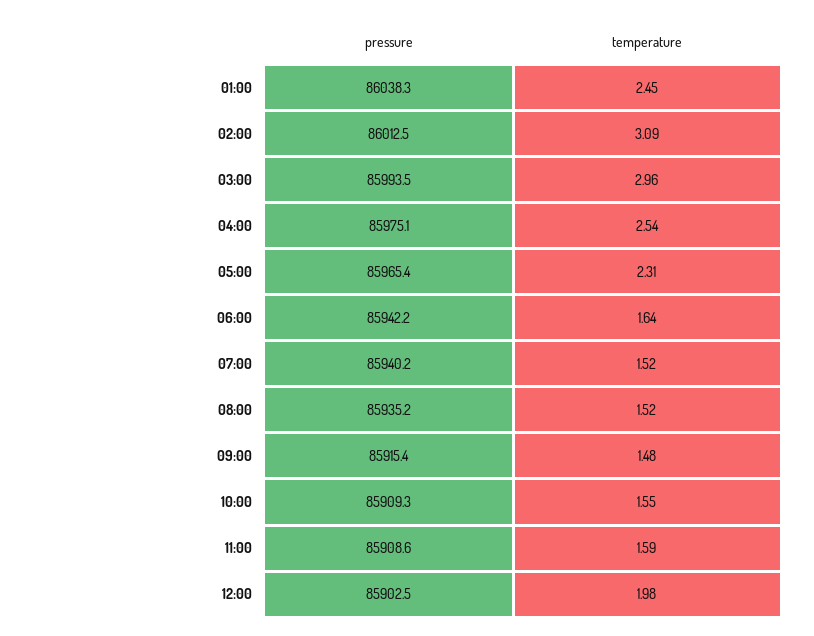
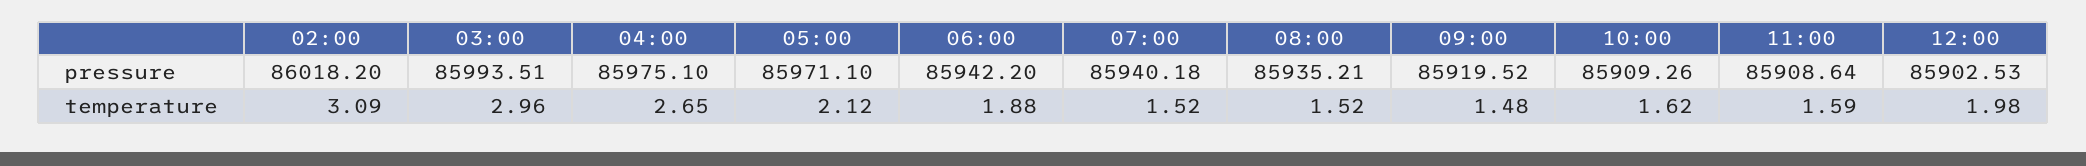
  {
    "pressure": {
-     "01:00": 86038.3,
-     "02:00": 86012.5,
+     "02:00": 86018.2,
      "03:00": 85993.51,
      "04:00": 85975.1,
-     "05:00": 85965.4,
+     "05:00": 85971.1,
      "06:00": 85942.2,
      "07:00": 85940.18,
      "08:00": 85935.21,
-     "09:00": 85915.4,
+     "09:00": 85919.52,
      "10:00": 85909.26,
      "11:00": 85908.64,
      "12:00": 85902.53
    },
    "temperature": {
-     "01:00": 2.45,
      "02:00": 3.09,
      "03:00": 2.96,
-     "04:00": 2.54,
+     "04:00": 2.65,
-     "05:00": 2.31,
+     "05:00": 2.12,
-     "06:00": 1.64,
+     "06:00": 1.88,
      "07:00": 1.52,
      "08:00": 1.52,
      "09:00": 1.48,
-     "10:00": 1.55,
+     "10:00": 1.62,
      "11:00": 1.59,
      "12:00": 1.98
    }
  }

